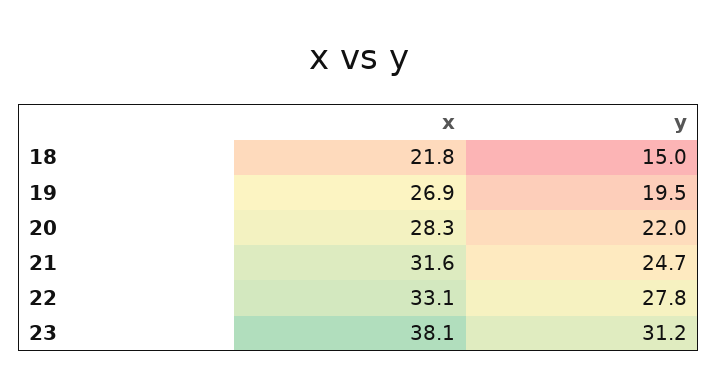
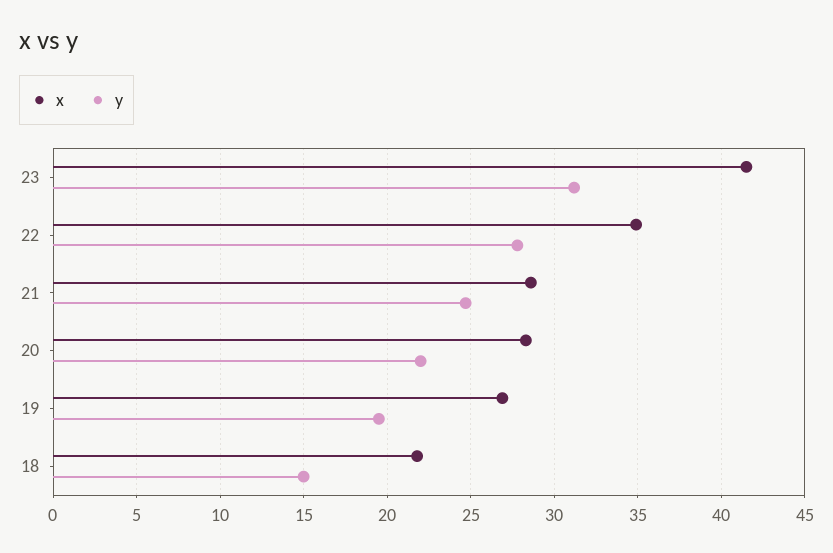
  {
    "x": {
      "18": 21.8,
      "19": 26.9,
      "20": 28.3,
-     "21": 31.6,
+     "21": 28.5,
-     "22": 33.1,
+     "22": 35,
-     "23": 38.1
+     "23": 41.5
    },
    "y": {
      "18": 15,
      "19": 19.5,
      "20": 22,
      "21": 24.7,
      "22": 27.8,
      "23": 31.2
    }
  }

